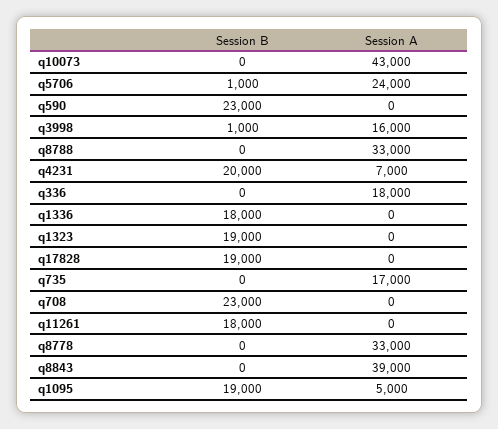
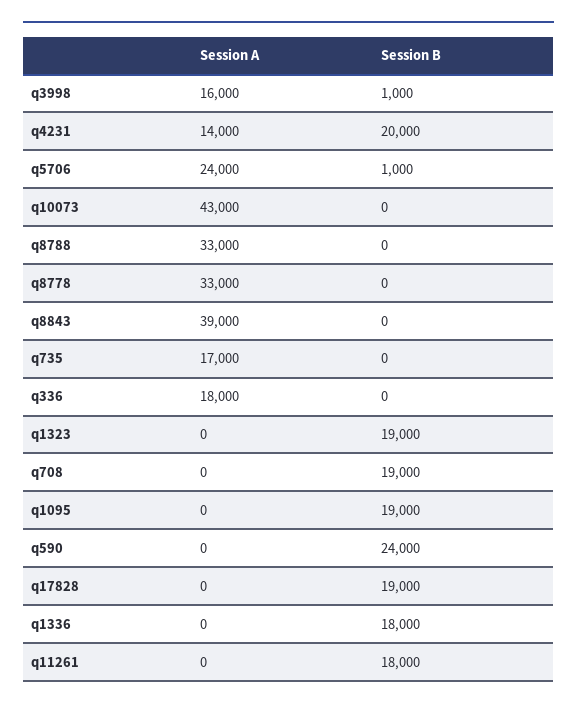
  {
    "Session B": {
      "q10073": 0,
      "q5706": 1000,
-     "q590": 23000,
+     "q590": 24000,
      "q3998": 1000,
      "q8788": 0,
      "q4231": 20000,
      "q336": 0,
      "q1336": 18000,
      "q1323": 19000,
      "q17828": 19000,
      "q735": 0,
-     "q708": 23000,
+     "q708": 19000,
      "q11261": 18000,
      "q8778": 0,
      "q8843": 0,
      "q1095": 19000
    },
    "Session A": {
      "q10073": 43000,
      "q5706": 24000,
      "q590": 0,
      "q3998": 16000,
      "q8788": 33000,
-     "q4231": 7000,
+     "q4231": 14000,
      "q336": 18000,
      "q1336": 0,
      "q1323": 0,
      "q17828": 0,
      "q735": 17000,
      "q708": 0,
      "q11261": 0,
      "q8778": 33000,
      "q8843": 39000,
-     "q1095": 5000
+     "q1095": 0
    }
  }

